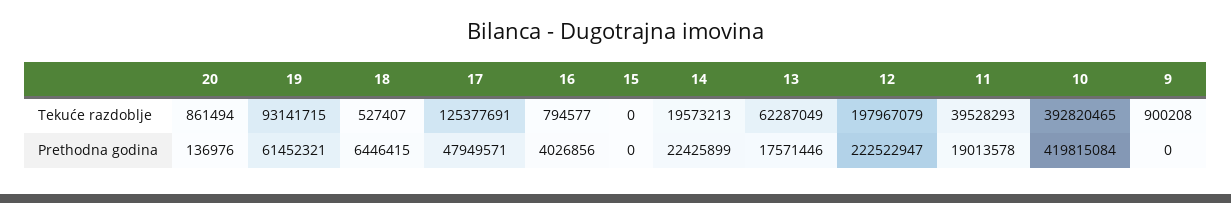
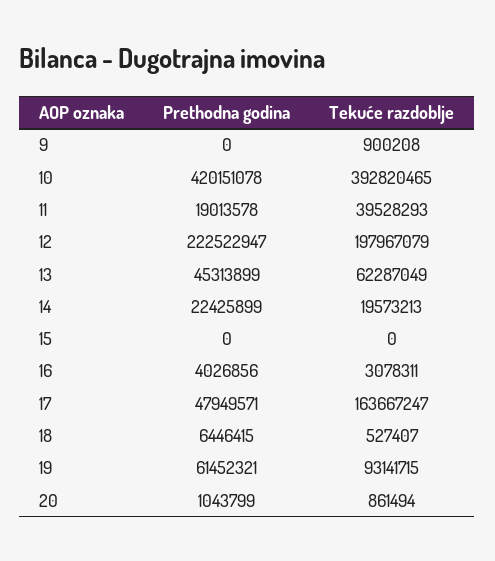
  {
    "20": {
      "Tekuće razdoblje": 861494,
-     "Prethodna godina": 136976
+     "Prethodna godina": 1043799
    },
    "19": {
      "Tekuće razdoblje": 93141715,
      "Prethodna godina": 61452321
    },
    "18": {
      "Tekuće razdoblje": 527407,
      "Prethodna godina": 6446415
    },
    "17": {
-     "Tekuće razdoblje": 125377691,
+     "Tekuće razdoblje": 163667247,
      "Prethodna godina": 47949571
    },
    "16": {
-     "Tekuće razdoblje": 794577,
+     "Tekuće razdoblje": 3078311,
      "Prethodna godina": 4026856
    },
    "15": {
      "Tekuće razdoblje": 0,
      "Prethodna godina": 0
    },
    "14": {
      "Tekuće razdoblje": 19573213,
      "Prethodna godina": 22425899
    },
    "13": {
      "Tekuće razdoblje": 62287049,
-     "Prethodna godina": 17571446
+     "Prethodna godina": 45313899
    },
    "12": {
      "Tekuće razdoblje": 197967079,
      "Prethodna godina": 222522947
    },
    "11": {
      "Tekuće razdoblje": 39528293,
      "Prethodna godina": 19013578
    },
    "10": {
      "Tekuće razdoblje": 392820465,
-     "Prethodna godina": 419815084
+     "Prethodna godina": 420151078
    },
    "9": {
      "Tekuće razdoblje": 900208,
      "Prethodna godina": 0
    }
  }

